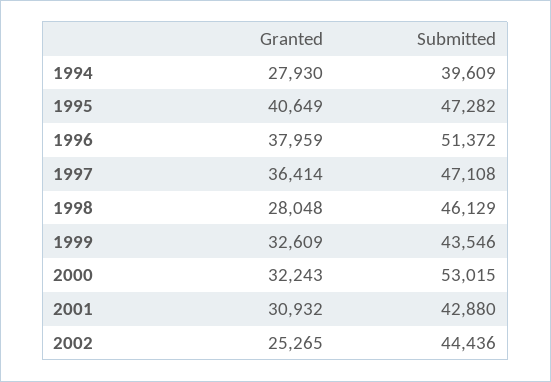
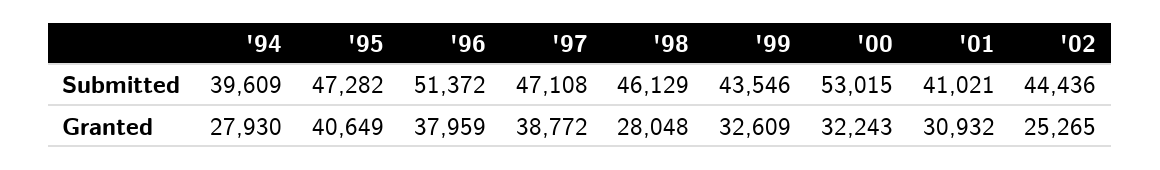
  {
    "Granted": {
      "1994": 27930,
      "1995": 40649,
      "1996": 37959,
-     "1997": 36414,
+     "1997": 38772,
      "1998": 28048,
      "1999": 32609,
      "2000": 32243,
      "2001": 30932,
      "2002": 25265
    },
    "Submitted": {
      "1994": 39609,
      "1995": 47282,
      "1996": 51372,
      "1997": 47108,
      "1998": 46129,
      "1999": 43546,
      "2000": 53015,
-     "2001": 42880,
+     "2001": 41021,
      "2002": 44436
    }
  }

